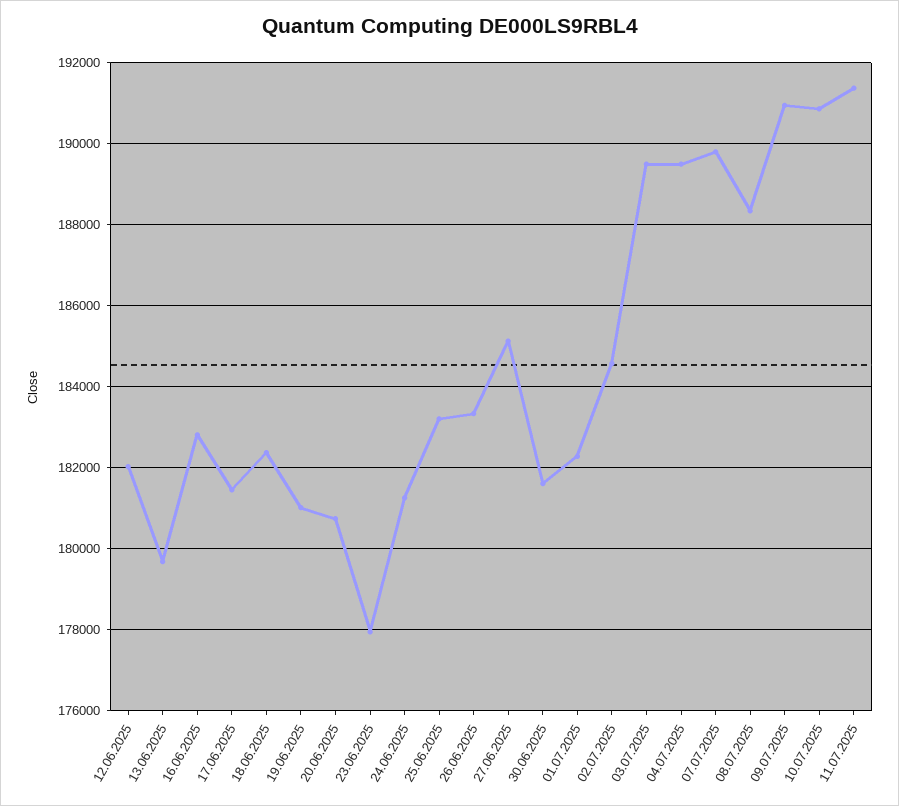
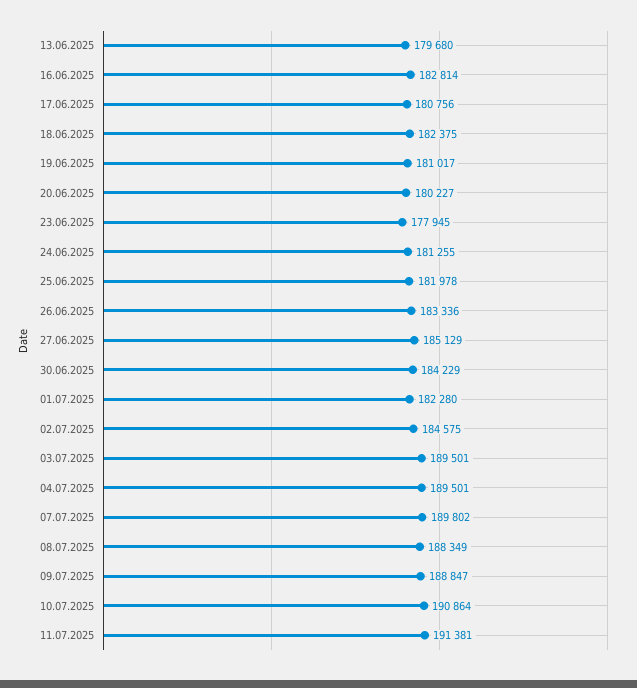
  {
-   "12.06.2025": 182000,
    "13.06.2025": 179680,
    "16.06.2025": 182814,
-   "17.06.2025": 181400,
+   "17.06.2025": 180756,
    "18.06.2025": 182375,
    "19.06.2025": 181017,
-   "20.06.2025": 180800,
+   "20.06.2025": 180227,
    "23.06.2025": 177945,
    "24.06.2025": 181255,
-   "25.06.2025": 183200,
+   "25.06.2025": 181978,
    "26.06.2025": 183336,
    "27.06.2025": 185129,
-   "30.06.2025": 181600,
+   "30.06.2025": 184229,
    "01.07.2025": 182280,
    "02.07.2025": 184575,
    "03.07.2025": 189501,
    "04.07.2025": 189501,
    "07.07.2025": 189802,
    "08.07.2025": 188349,
-   "09.07.2025": 191000,
+   "09.07.2025": 188847,
    "10.07.2025": 190864,
    "11.07.2025": 191381
  }

